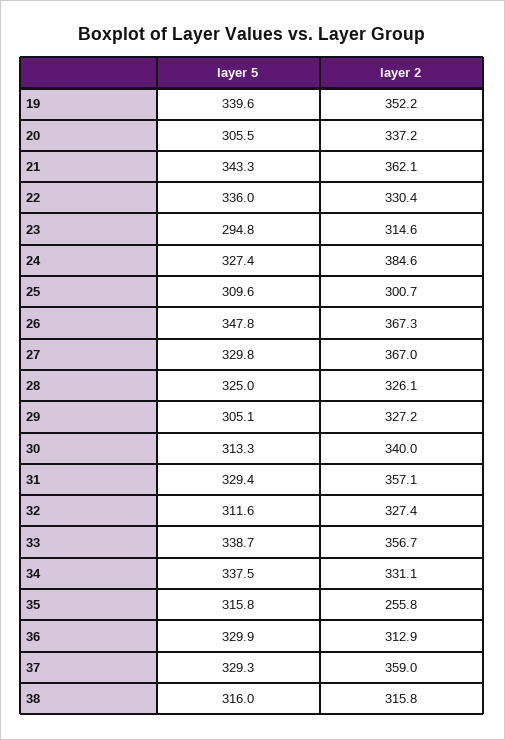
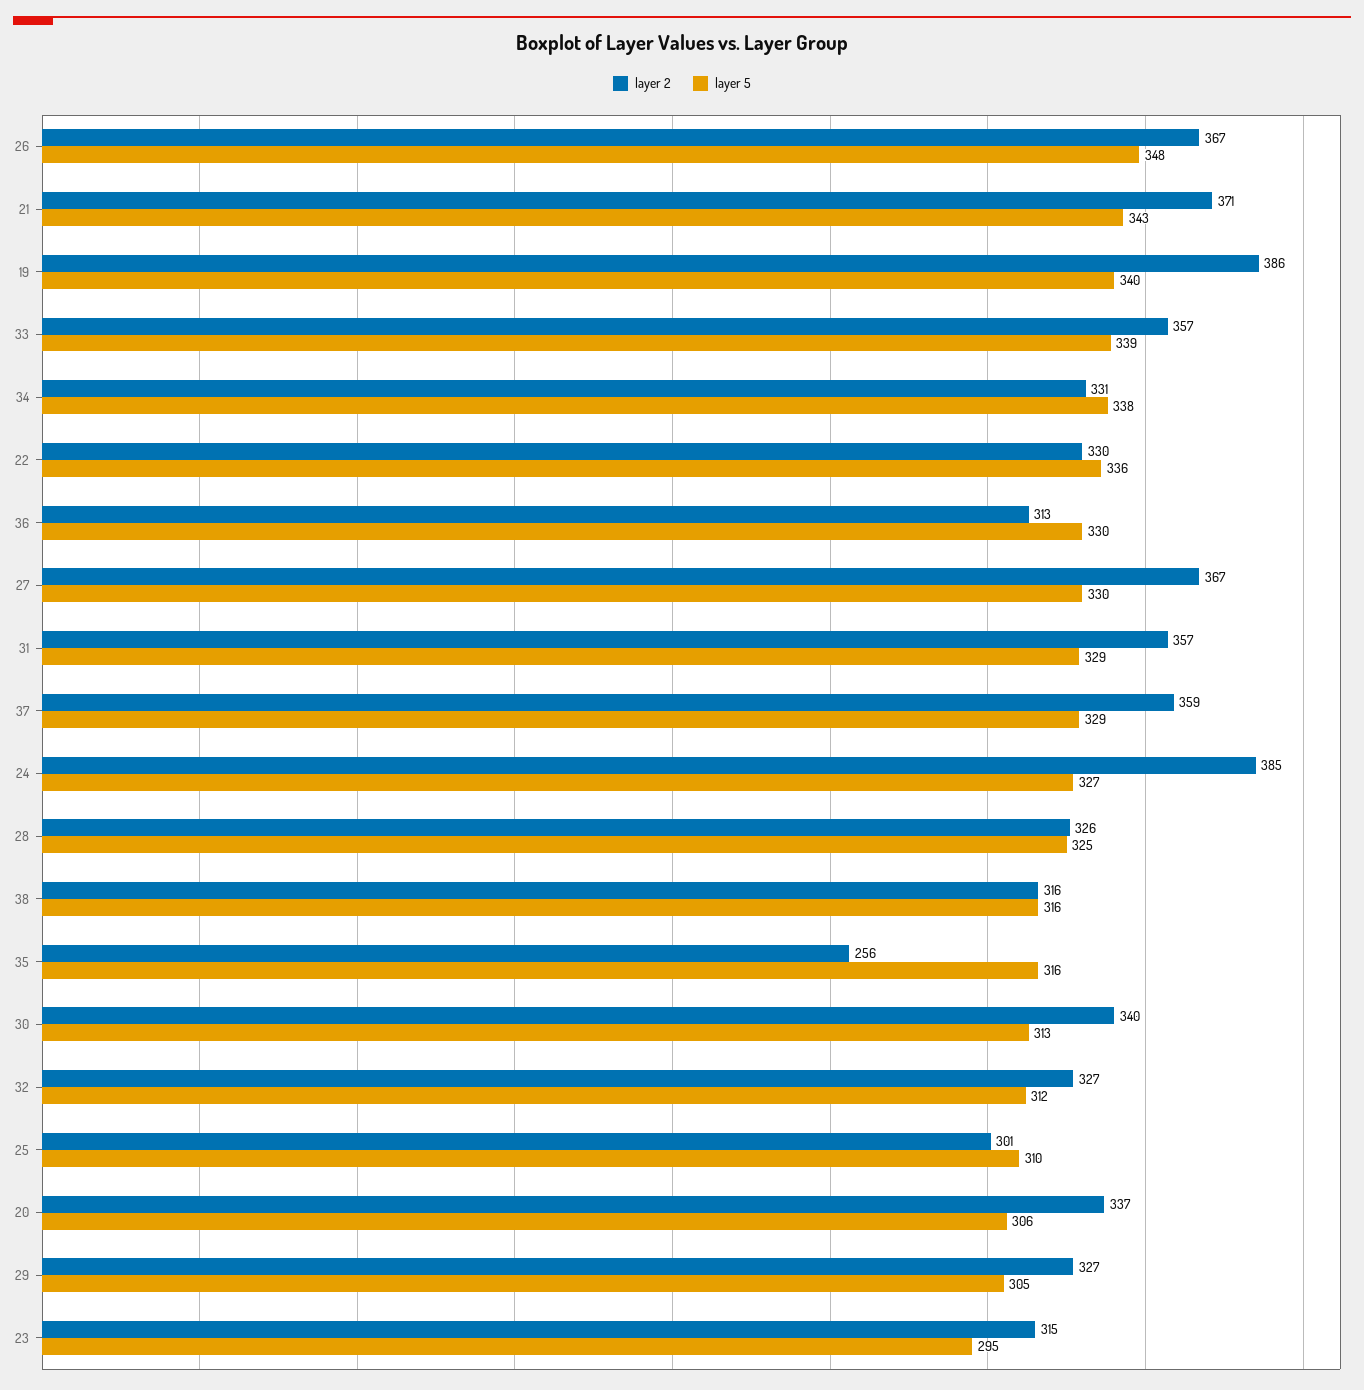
  {
    "layer 5": {
      "19": 339.6,
      "20": 305.5,
      "21": 343.3,
      "22": 336,
      "23": 294.8,
      "24": 327.4,
      "25": 309.6,
      "26": 347.8,
      "27": 329.8,
      "28": 325,
      "29": 305.1,
      "30": 313.3,
      "31": 329.4,
      "32": 311.6,
      "33": 338.7,
      "34": 337.5,
      "35": 315.8,
      "36": 329.9,
      "37": 329.3,
      "38": 316
    },
    "layer 2": {
-     "19": 352.2,
+     "19": 386,
      "20": 337.2,
-     "21": 362.1,
+     "21": 371,
      "22": 330.4,
      "23": 314.6,
      "24": 384.6,
      "25": 300.7,
      "26": 367.3,
      "27": 367,
      "28": 326.1,
      "29": 327.2,
      "30": 340,
      "31": 357.1,
      "32": 327.4,
      "33": 356.7,
      "34": 331.1,
      "35": 255.8,
      "36": 312.9,
      "37": 359,
      "38": 315.8
    }
  }

